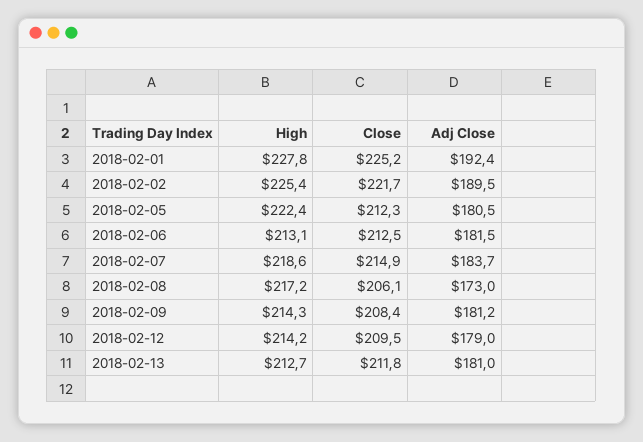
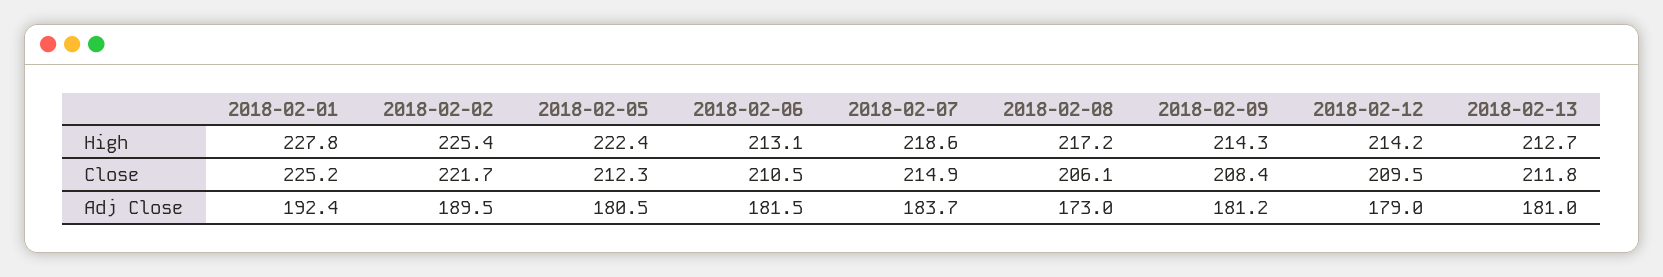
  {
    "High": {
      "2018-02-01": 227.8,
      "2018-02-02": 225.4,
      "2018-02-05": 222.4,
      "2018-02-06": 213.1,
      "2018-02-07": 218.6,
      "2018-02-08": 217.2,
      "2018-02-09": 214.3,
      "2018-02-12": 214.2,
      "2018-02-13": 212.7
    },
    "Close": {
      "2018-02-01": 225.2,
      "2018-02-02": 221.7,
      "2018-02-05": 212.3,
-     "2018-02-06": 212.5,
+     "2018-02-06": 210.5,
      "2018-02-07": 214.9,
      "2018-02-08": 206.1,
      "2018-02-09": 208.4,
      "2018-02-12": 209.5,
      "2018-02-13": 211.8
    },
    "Adj Close": {
      "2018-02-01": 192.4,
      "2018-02-02": 189.5,
      "2018-02-05": 180.5,
      "2018-02-06": 181.5,
      "2018-02-07": 183.7,
      "2018-02-08": 173,
      "2018-02-09": 181.2,
      "2018-02-12": 179,
      "2018-02-13": 181
    }
  }

